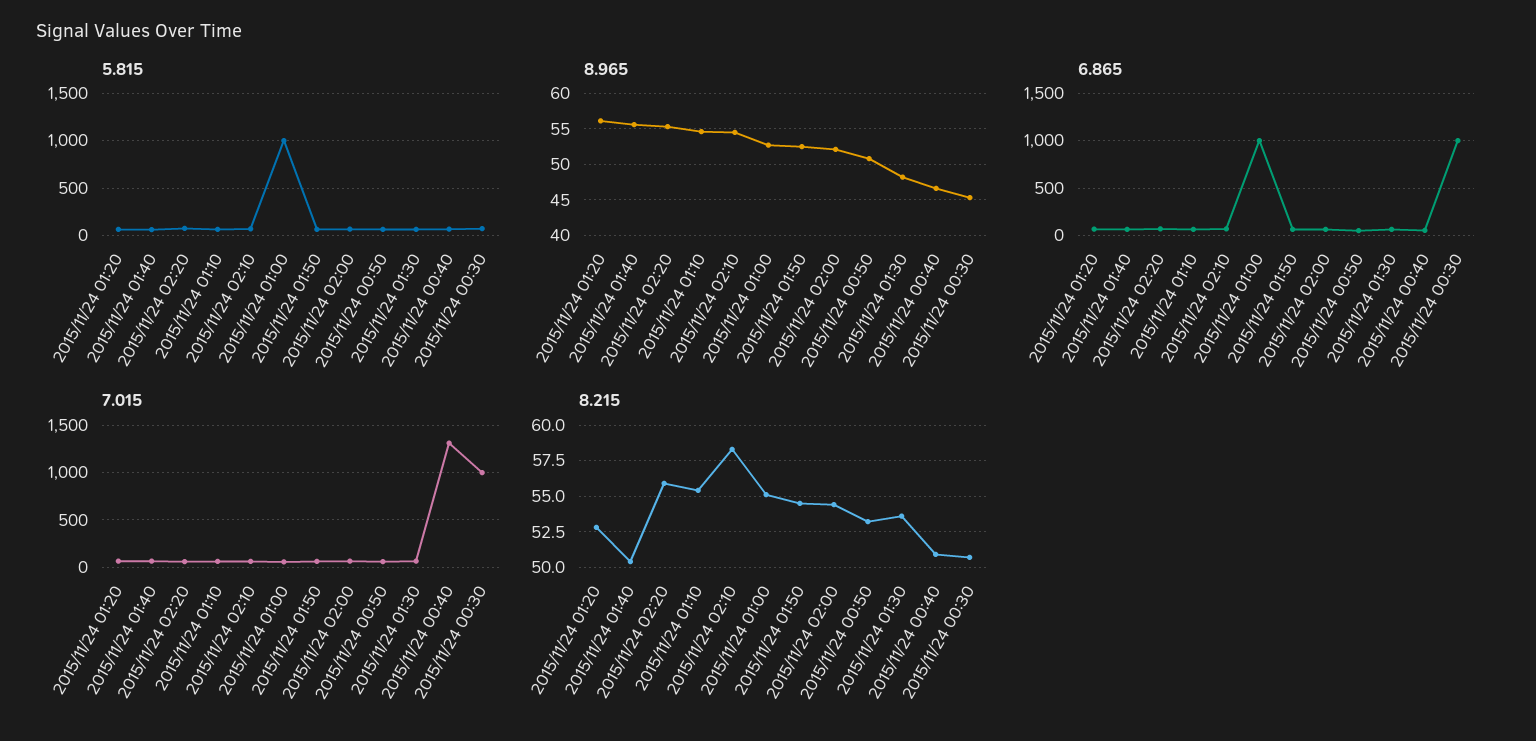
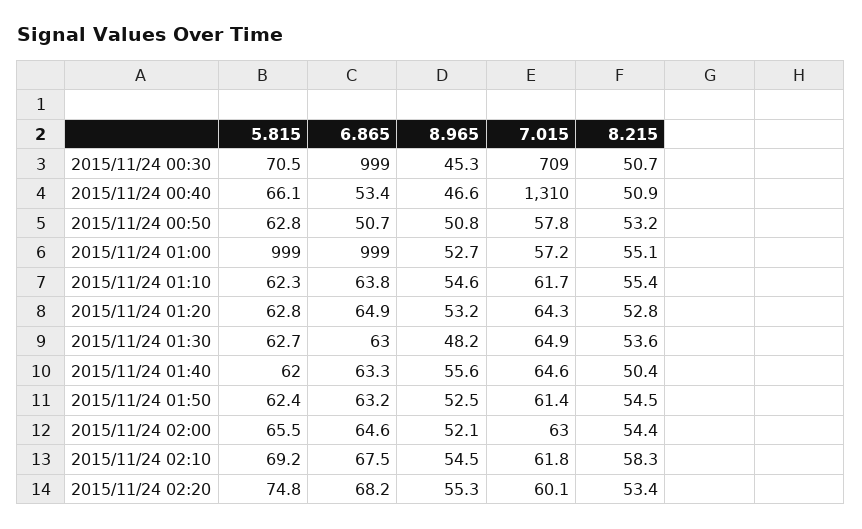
  {
    "5.815": {
      "2015/11/24 01:20": 62.8,
      "2015/11/24 01:40": 62,
      "2015/11/24 02:20": 74.8,
      "2015/11/24 01:10": 62.3,
      "2015/11/24 02:10": 69.2,
      "2015/11/24 01:00": 999,
      "2015/11/24 01:50": 62.4,
      "2015/11/24 02:00": 65.5,
      "2015/11/24 00:50": 62.8,
      "2015/11/24 01:30": 62.7,
      "2015/11/24 00:40": 66.1,
      "2015/11/24 00:30": 70.5
    },
    "8.965": {
-     "2015/11/24 01:20": 56,
+     "2015/11/24 01:20": 53.2,
      "2015/11/24 01:40": 55.6,
      "2015/11/24 02:20": 55.3,
      "2015/11/24 01:10": 54.6,
      "2015/11/24 02:10": 54.5,
      "2015/11/24 01:00": 52.7,
      "2015/11/24 01:50": 52.5,
      "2015/11/24 02:00": 52.1,
      "2015/11/24 00:50": 50.8,
      "2015/11/24 01:30": 48.2,
      "2015/11/24 00:40": 46.6,
      "2015/11/24 00:30": 45.3
    },
    "6.865": {
      "2015/11/24 01:20": 64.9,
      "2015/11/24 01:40": 63.3,
      "2015/11/24 02:20": 68.2,
      "2015/11/24 01:10": 63.8,
      "2015/11/24 02:10": 67.5,
      "2015/11/24 01:00": 999,
      "2015/11/24 01:50": 63.2,
      "2015/11/24 02:00": 64.6,
      "2015/11/24 00:50": 50.7,
      "2015/11/24 01:30": 63,
      "2015/11/24 00:40": 53.4,
      "2015/11/24 00:30": 999
    },
    "7.015": {
      "2015/11/24 01:20": 64.3,
      "2015/11/24 01:40": 64.6,
      "2015/11/24 02:20": 60.1,
      "2015/11/24 01:10": 61.7,
      "2015/11/24 02:10": 61.8,
      "2015/11/24 01:00": 57.2,
      "2015/11/24 01:50": 61.4,
      "2015/11/24 02:00": 63,
      "2015/11/24 00:50": 57.8,
      "2015/11/24 01:30": 64.9,
      "2015/11/24 00:40": 1310,
-     "2015/11/24 00:30": 1000
+     "2015/11/24 00:30": 709
    },
    "8.215": {
      "2015/11/24 01:20": 52.8,
      "2015/11/24 01:40": 50.4,
-     "2015/11/24 02:20": 56,
+     "2015/11/24 02:20": 53.4,
      "2015/11/24 01:10": 55.4,
      "2015/11/24 02:10": 58.3,
      "2015/11/24 01:00": 55.1,
      "2015/11/24 01:50": 54.5,
      "2015/11/24 02:00": 54.4,
      "2015/11/24 00:50": 53.2,
      "2015/11/24 01:30": 53.6,
      "2015/11/24 00:40": 50.9,
      "2015/11/24 00:30": 50.7
    }
  }

